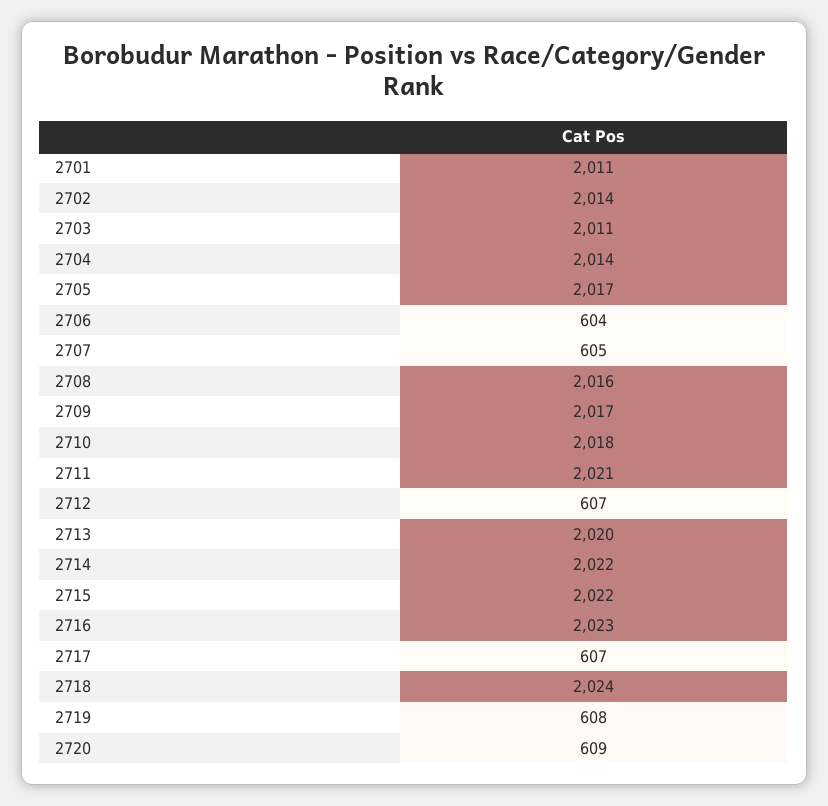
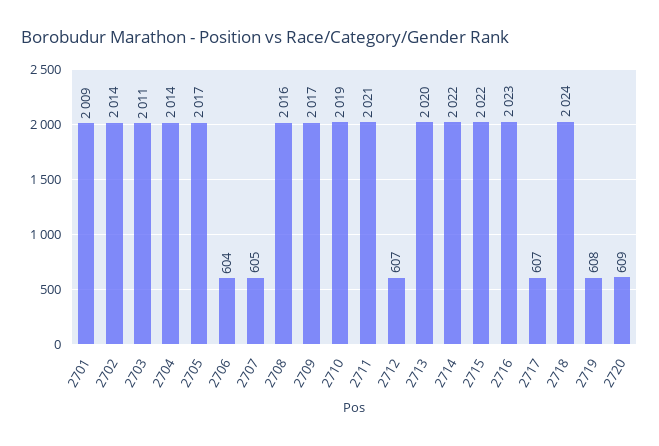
  {
-   "2701": 2011,
+   "2701": 2009,
    "2702": 2014,
    "2703": 2011,
    "2704": 2014,
    "2705": 2017,
    "2706": 604,
    "2707": 605,
    "2708": 2016,
    "2709": 2017,
-   "2710": 2018,
+   "2710": 2019,
    "2711": 2021,
    "2712": 607,
    "2713": 2020,
    "2714": 2022,
    "2715": 2022,
    "2716": 2023,
    "2717": 607,
    "2718": 2024,
    "2719": 608,
    "2720": 609
  }

